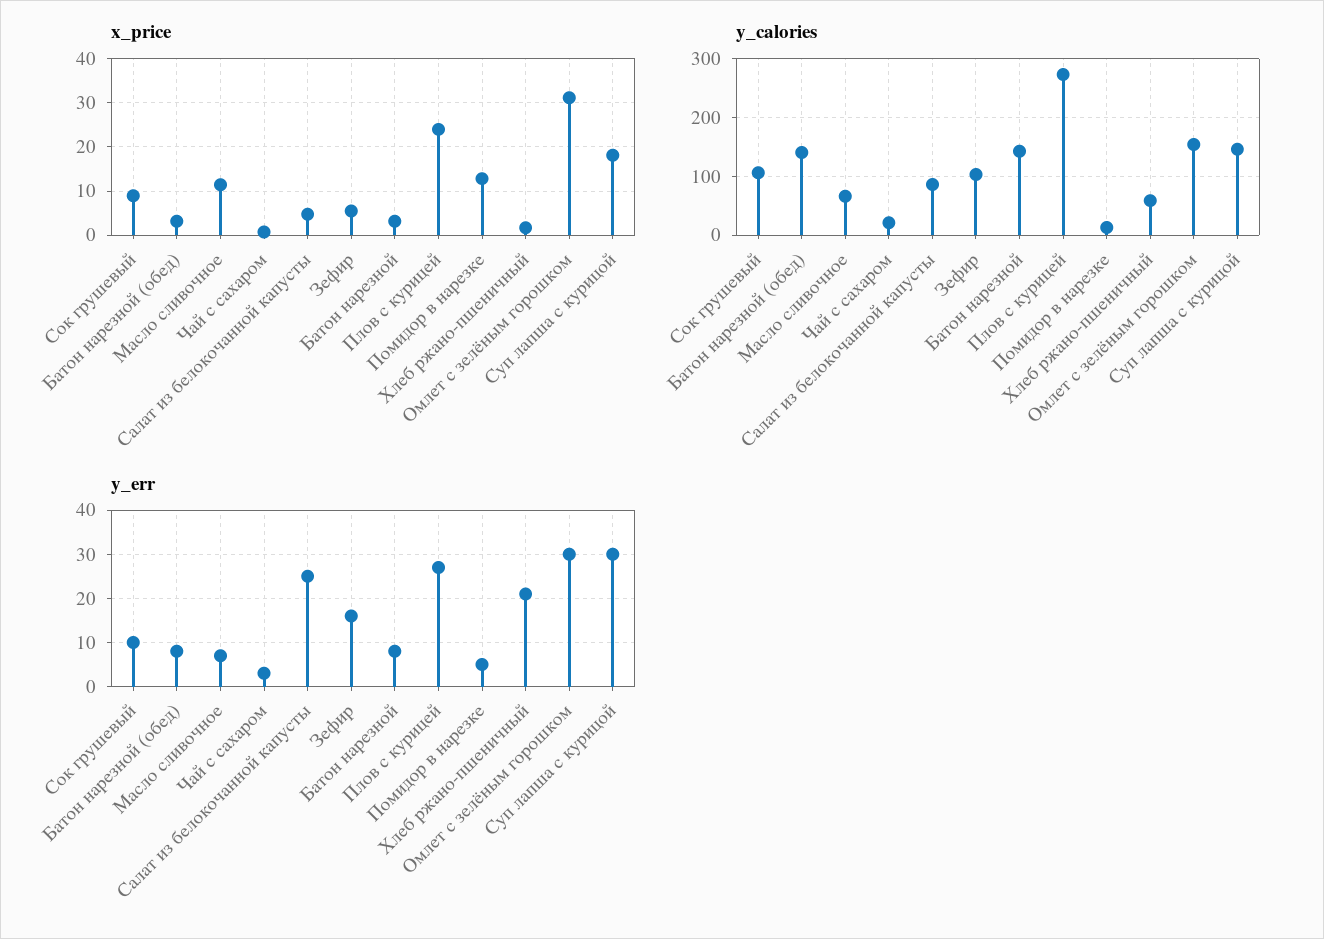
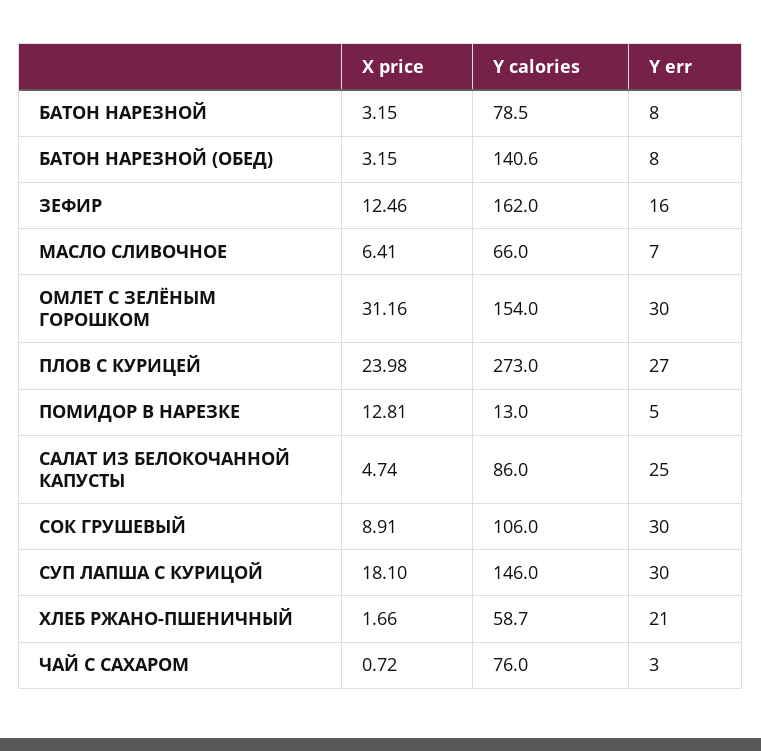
  {
    "x_price": {
      "Сок грушевый": 8.91,
      "Батон нарезной (обед)": 3.15,
-     "Масло сливочное": 12,
+     "Масло сливочное": 6.41,
      "Чай с сахаром": 0.72,
      "Салат из белокочанной капусты": 4.74,
-     "Зефир": 6,
+     "Зефир": 12.46,
      "Батон нарезной": 3.15,
      "Плов с курицей": 23.98,
      "Помидор в нарезке": 12.81,
      "Хлеб ржано-пшеничный": 1.66,
      "Омлет с зелёным горошком": 31.16,
      "Суп лапша с курицой": 18.1
    },
    "y_calories": {
      "Сок грушевый": 106,
      "Батон нарезной (обед)": 140.6,
      "Масло сливочное": 66,
-     "Чай с сахаром": 20,
+     "Чай с сахаром": 76,
      "Салат из белокочанной капусты": 86,
-     "Зефир": 100,
+     "Зефир": 162,
-     "Батон нарезной": 140,
+     "Батон нарезной": 78.5,
      "Плов с курицей": 273,
      "Помидор в нарезке": 13,
      "Хлеб ржано-пшеничный": 58.7,
      "Омлет с зелёным горошком": 154,
      "Суп лапша с курицой": 146
    },
    "y_err": {
-     "Сок грушевый": 10,
+     "Сок грушевый": 30,
      "Батон нарезной (обед)": 8,
      "Масло сливочное": 7,
      "Чай с сахаром": 3,
      "Салат из белокочанной капусты": 25,
      "Зефир": 16,
      "Батон нарезной": 8,
      "Плов с курицей": 27,
      "Помидор в нарезке": 5,
      "Хлеб ржано-пшеничный": 21,
      "Омлет с зелёным горошком": 30,
      "Суп лапша с курицой": 30
    }
  }

